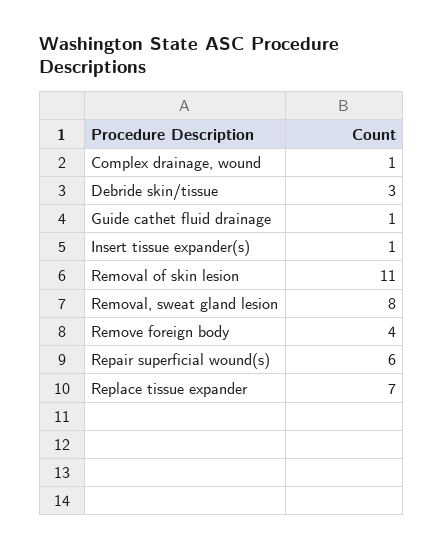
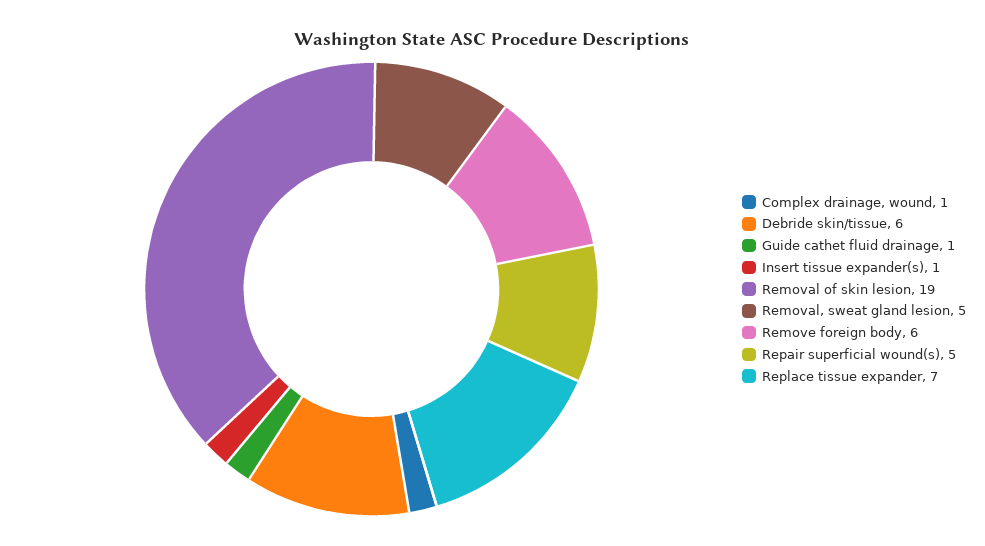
  {
    "Complex drainage, wound": 1,
-   "Debride skin/tissue": 3,
+   "Debride skin/tissue": 6,
    "Guide cathet fluid drainage": 1,
    "Insert tissue expander(s)": 1,
-   "Removal of skin lesion": 11,
+   "Removal of skin lesion": 19,
-   "Removal, sweat gland lesion": 8,
+   "Removal, sweat gland lesion": 5,
-   "Remove foreign body": 4,
+   "Remove foreign body": 6,
-   "Repair superficial wound(s)": 6,
+   "Repair superficial wound(s)": 5,
    "Replace tissue expander": 7
  }

